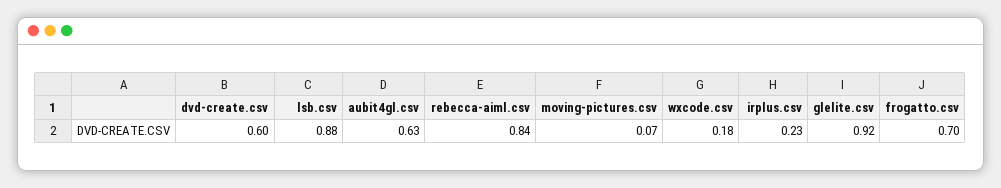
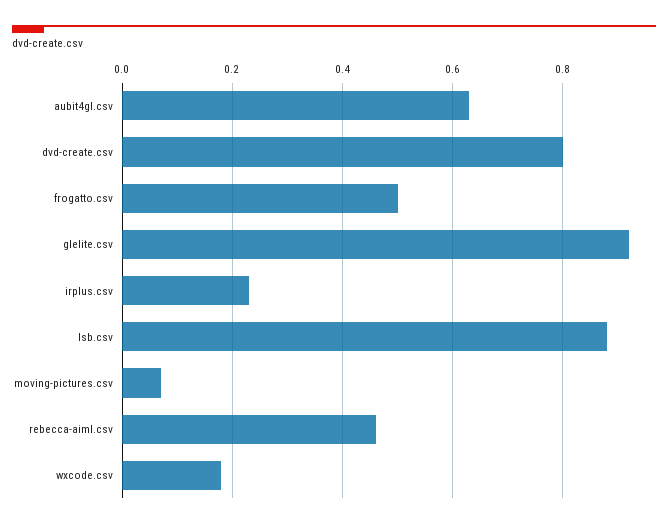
  {
-   "dvd-create.csv": 0.6,
+   "dvd-create.csv": 0.8,
    "lsb.csv": 0.88,
    "aubit4gl.csv": 0.63,
-   "rebecca-aiml.csv": 0.84,
+   "rebecca-aiml.csv": 0.45,
    "moving-pictures.csv": 0.07,
    "wxcode.csv": 0.18,
    "irplus.csv": 0.23,
    "glelite.csv": 0.92,
-   "frogatto.csv": 0.7
+   "frogatto.csv": 0.5
  }

